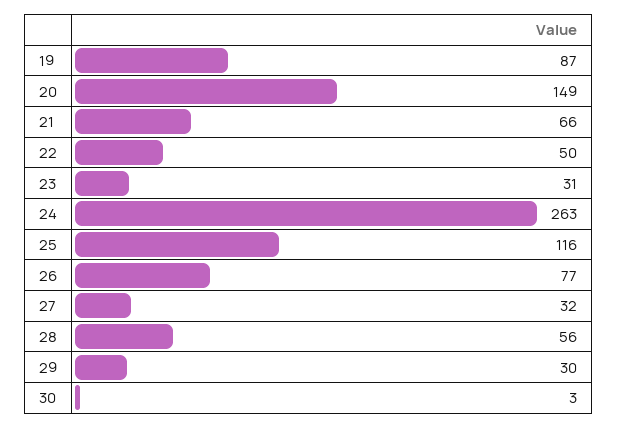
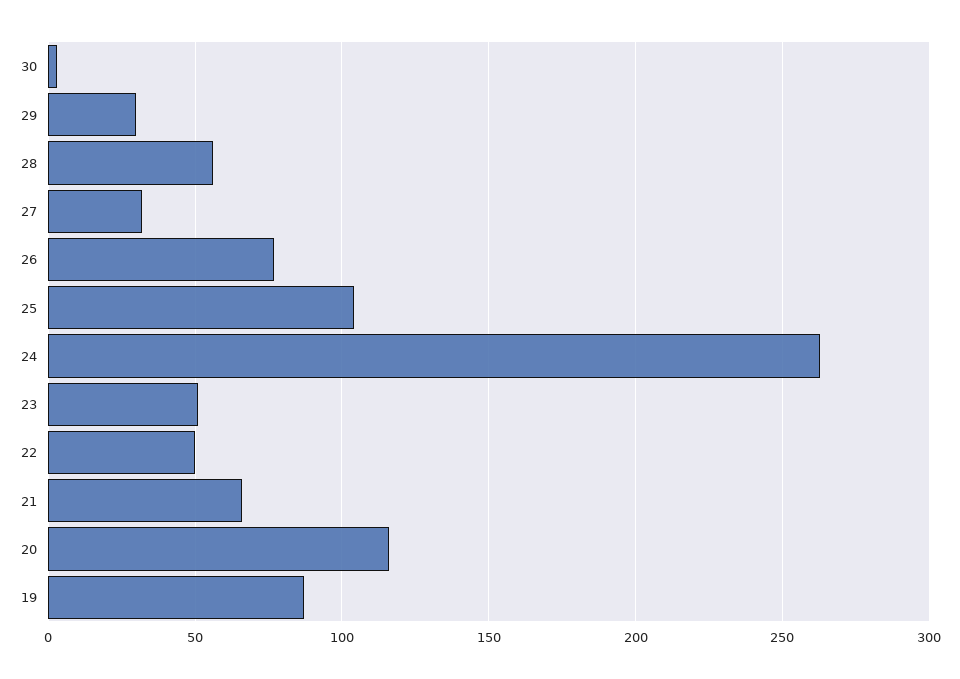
  {
    "19": 87,
-   "20": 149,
+   "20": 115,
    "21": 66,
    "22": 50,
-   "23": 31,
+   "23": 50,
    "24": 263,
-   "25": 116,
+   "25": 105,
    "26": 77,
    "27": 32,
    "28": 56,
    "29": 30,
    "30": 3
  }

